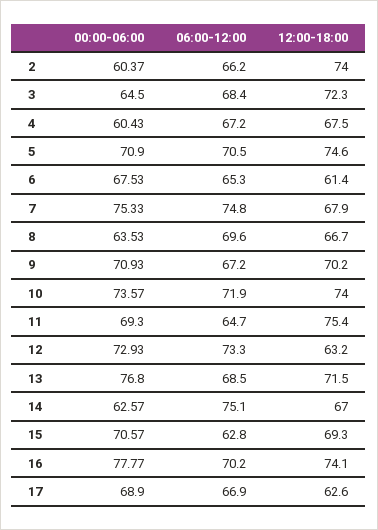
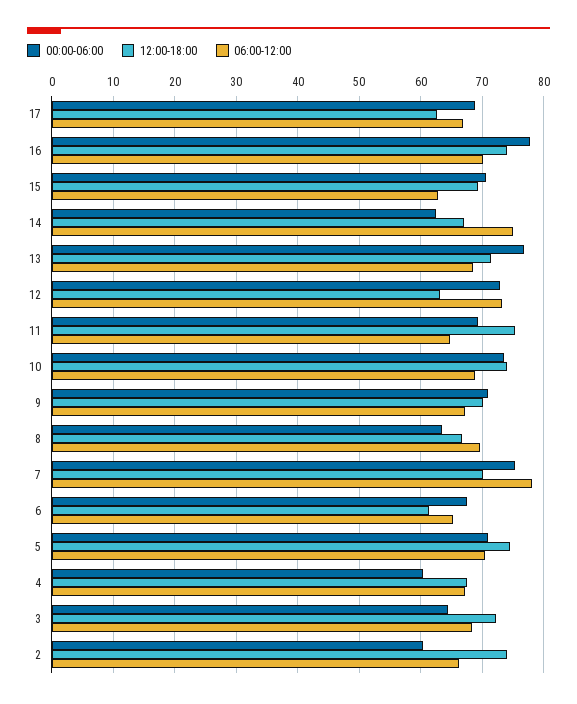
  {
    "00:00-06:00": {
      "2": 60.37,
      "3": 64.5,
      "4": 60.43,
      "5": 70.9,
      "6": 67.53,
      "7": 75.33,
      "8": 63.53,
      "9": 70.93,
      "10": 73.57,
      "11": 69.3,
      "12": 72.93,
      "13": 76.8,
      "14": 62.57,
      "15": 70.57,
      "16": 77.77,
      "17": 68.9
    },
    "06:00-12:00": {
      "2": 66.2,
      "3": 68.4,
      "4": 67.2,
      "5": 70.5,
      "6": 65.3,
-     "7": 74.8,
+     "7": 78,
      "8": 69.6,
      "9": 67.2,
-     "10": 71.9,
+     "10": 69,
      "11": 64.7,
      "12": 73.3,
      "13": 68.5,
      "14": 75.1,
      "15": 62.8,
      "16": 70.2,
      "17": 66.9
    },
    "12:00-18:00": {
      "2": 74,
      "3": 72.3,
      "4": 67.5,
      "5": 74.6,
      "6": 61.4,
-     "7": 67.9,
+     "7": 70,
      "8": 66.7,
      "9": 70.2,
      "10": 74,
      "11": 75.4,
      "12": 63.2,
      "13": 71.5,
      "14": 67,
      "15": 69.3,
      "16": 74.1,
      "17": 62.6
    }
  }

